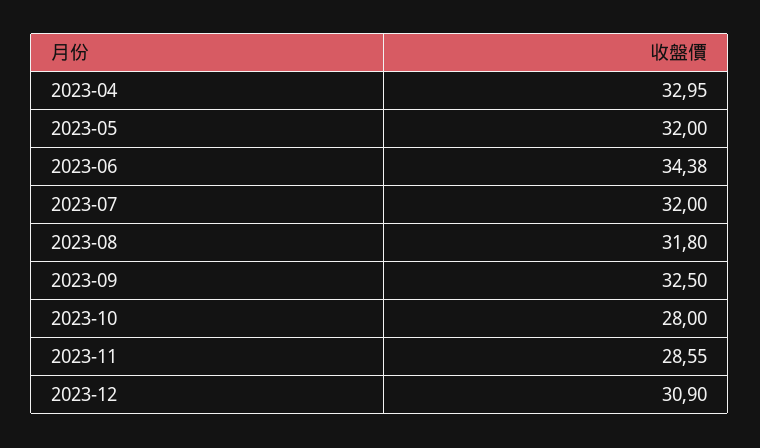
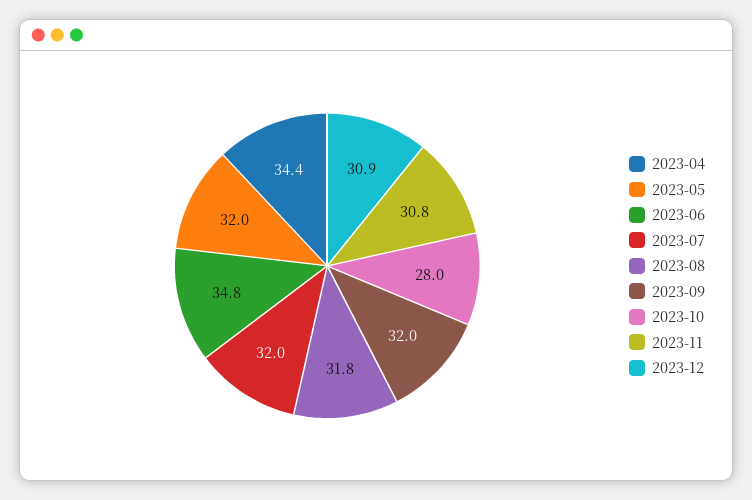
  {
-   "2023-04": 32.95,
+   "2023-04": 34.4,
    "2023-05": 32,
-   "2023-06": 34.38,
+   "2023-06": 34.8,
    "2023-07": 32,
    "2023-08": 31.8,
-   "2023-09": 32.5,
+   "2023-09": 32,
    "2023-10": 28,
-   "2023-11": 28.55,
+   "2023-11": 30.8,
    "2023-12": 30.9
  }

